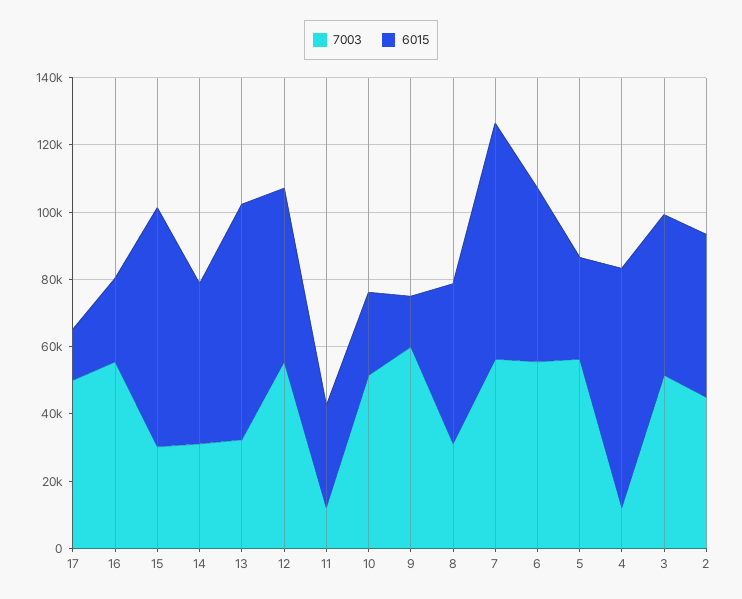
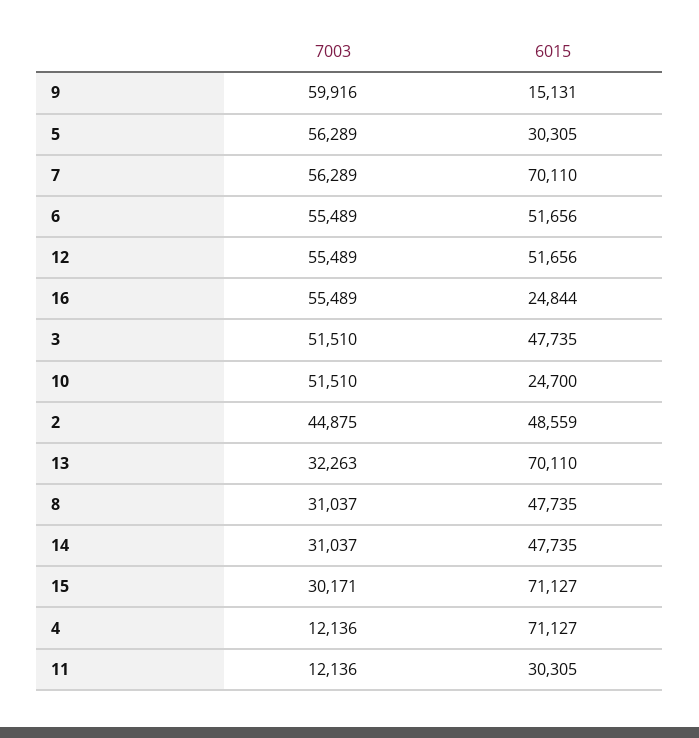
  {
    "7003": {
-     "17": 50000,
      "16": 55489,
      "15": 30171,
      "14": 31037,
      "13": 32263,
      "12": 55489,
      "11": 12136,
      "10": 51510,
      "9": 59916,
      "8": 31037,
      "7": 56289,
      "6": 55489,
      "5": 56289,
      "4": 12136,
      "3": 51510,
      "2": 44875
    },
    "6015": {
-     "17": 15000,
      "16": 24844,
      "15": 71127,
      "14": 47735,
      "13": 70110,
      "12": 51656,
      "11": 30305,
      "10": 24700,
      "9": 15131,
      "8": 47735,
      "7": 70110,
      "6": 51656,
      "5": 30305,
      "4": 71127,
      "3": 47735,
      "2": 48559
    }
  }

